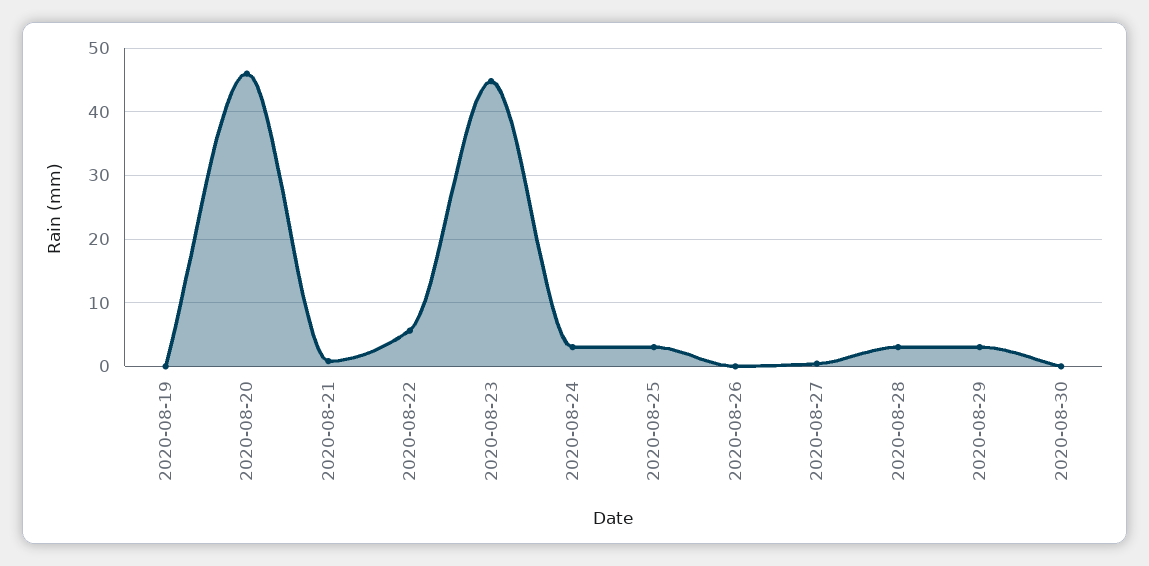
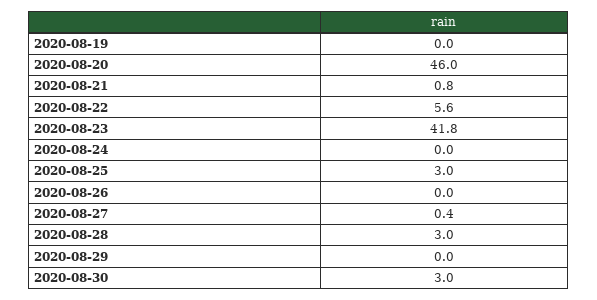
  {
    "2020-08-19": 0,
    "2020-08-20": 46,
    "2020-08-21": 0.8,
    "2020-08-22": 5.6,
-   "2020-08-23": 45,
+   "2020-08-23": 41.8,
-   "2020-08-24": 3,
+   "2020-08-24": 0,
    "2020-08-25": 3,
    "2020-08-26": 0,
    "2020-08-27": 0.4,
    "2020-08-28": 3,
-   "2020-08-29": 3,
+   "2020-08-29": 0,
-   "2020-08-30": 0
+   "2020-08-30": 3
  }

